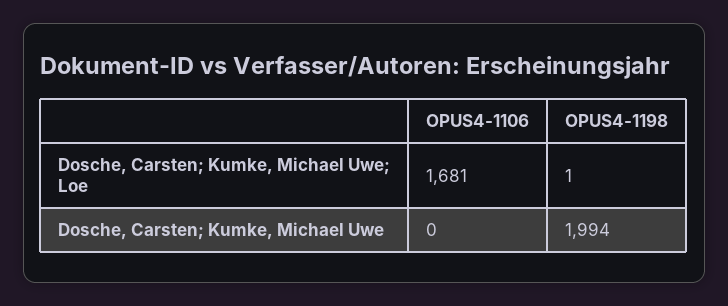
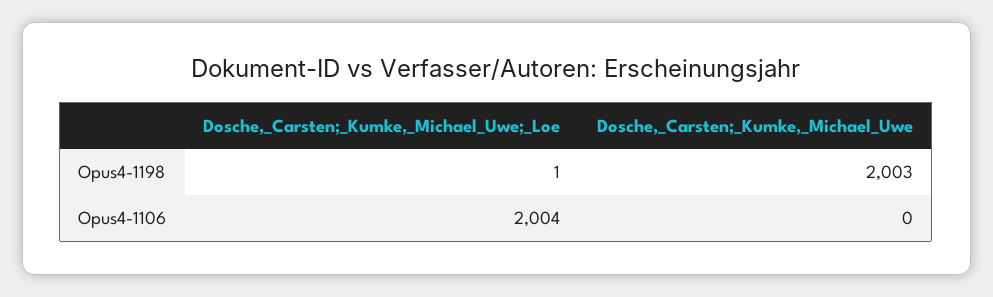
  {
    "OPUS4-1106": {
-     "Dosche, Carsten; Kumke, Michael Uwe; Loe": 1681,
+     "Dosche, Carsten; Kumke, Michael Uwe; Loe": 2004,
      "Dosche, Carsten; Kumke, Michael Uwe": 0
    },
    "OPUS4-1198": {
      "Dosche, Carsten; Kumke, Michael Uwe; Loe": 1,
-     "Dosche, Carsten; Kumke, Michael Uwe": 1994
+     "Dosche, Carsten; Kumke, Michael Uwe": 2003
    }
  }

